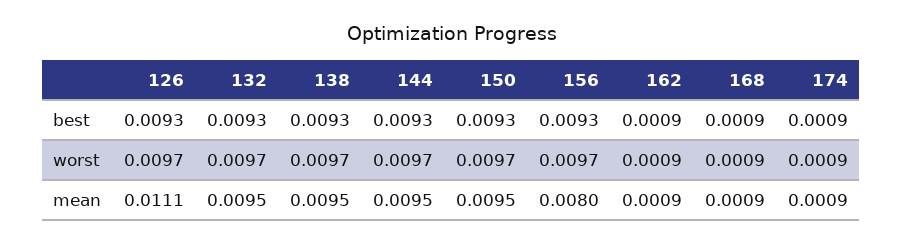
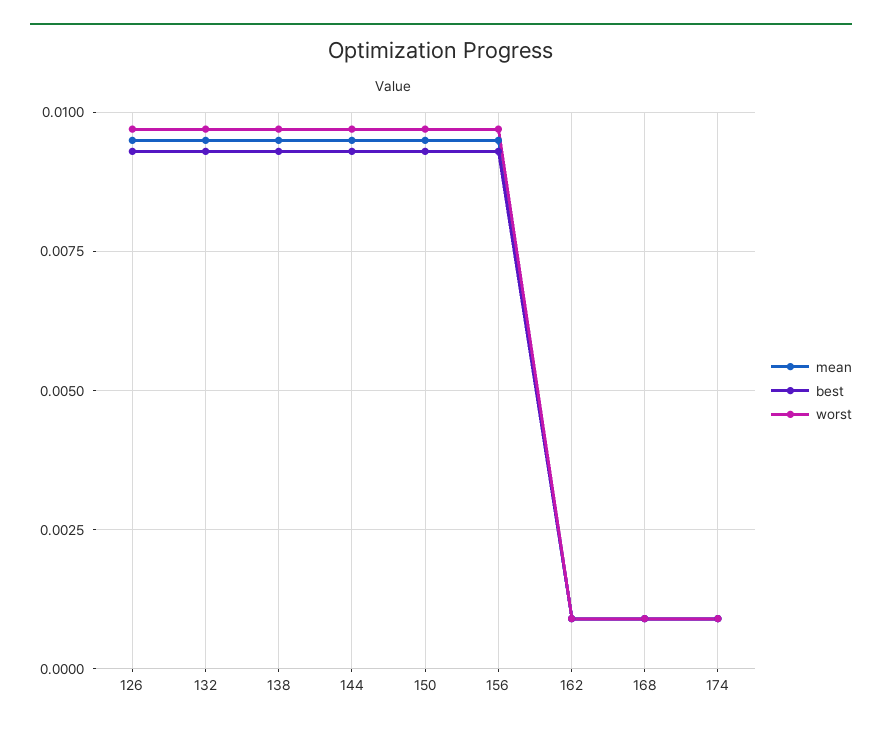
  {
    "best": {
      "126": 0.0093,
      "132": 0.0093,
      "138": 0.0093,
      "144": 0.0093,
      "150": 0.0093,
      "156": 0.0093,
      "162": 0.0009,
      "168": 0.0009,
      "174": 0.0009
    },
    "worst": {
      "126": 0.0097,
      "132": 0.0097,
      "138": 0.0097,
      "144": 0.0097,
      "150": 0.0097,
      "156": 0.0097,
      "162": 0.0009,
      "168": 0.0009,
      "174": 0.0009
    },
    "mean": {
-     "126": 0.0111,
+     "126": 0.0095,
      "132": 0.0095,
      "138": 0.0095,
      "144": 0.0095,
      "150": 0.0095,
-     "156": 0.008,
+     "156": 0.0095,
      "162": 0.0009,
      "168": 0.0009,
      "174": 0.0009
    }
  }

